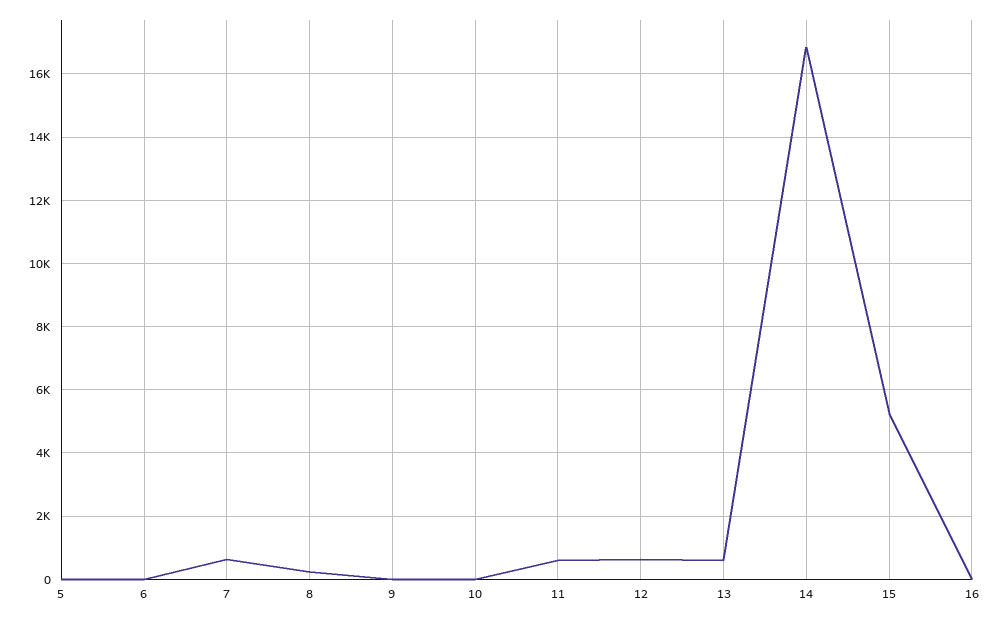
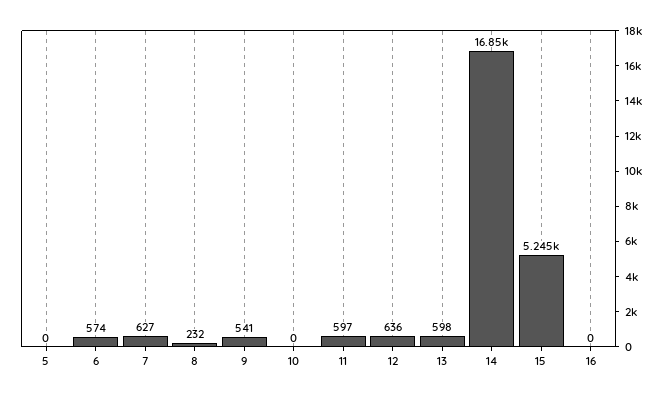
  {
    "5": 0,
-   "6": 0,
+   "6": 574,
    "7": 627,
    "8": 232,
-   "9": 0,
+   "9": 541,
    "10": 0,
    "11": 597,
    "12": 636,
    "13": 598,
    "14": 16850,
    "15": 5245,
    "16": 0
  }

